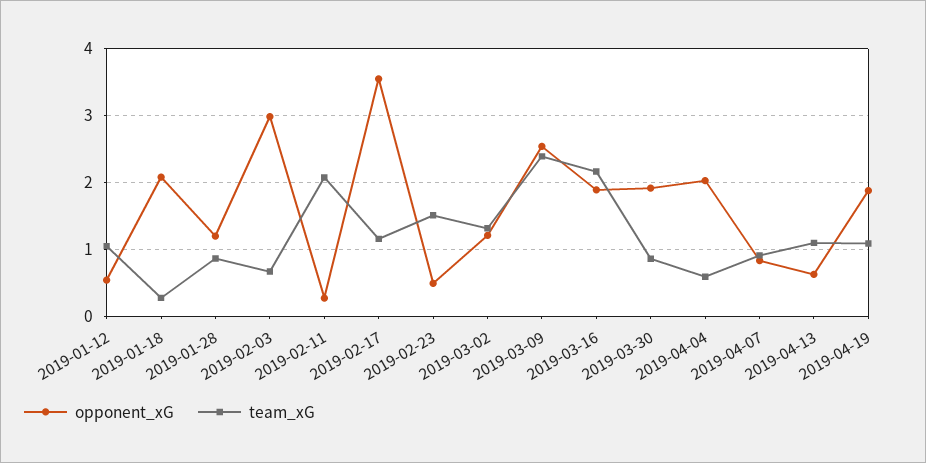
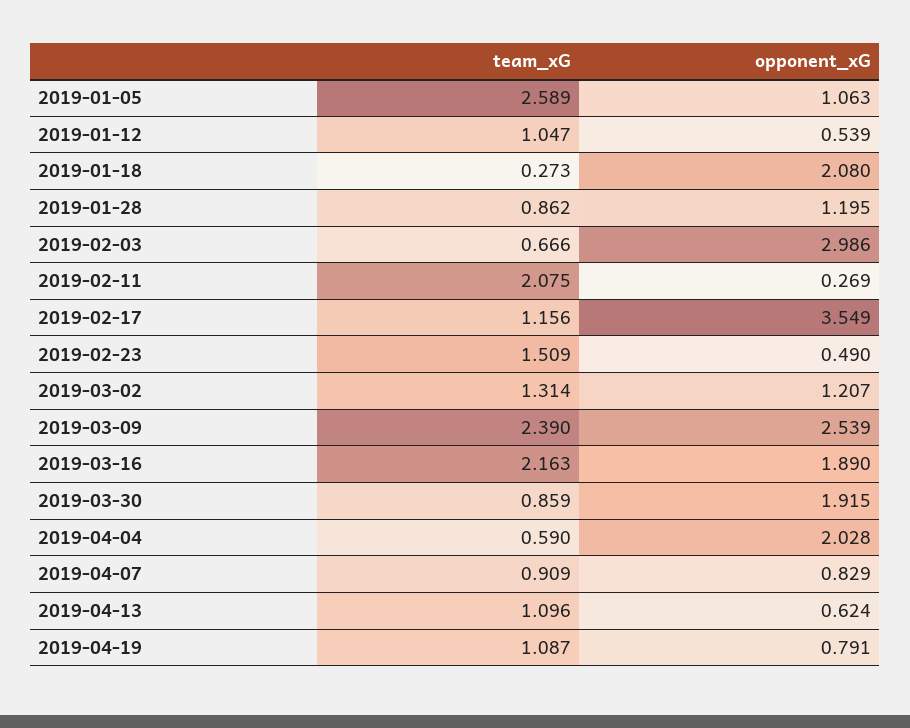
  {
    "opponent_xG": {
      "2019-01-12": 0.539,
      "2019-01-18": 2.08,
      "2019-01-28": 1.195,
      "2019-02-03": 2.986,
      "2019-02-11": 0.269,
      "2019-02-17": 3.549,
      "2019-02-23": 0.49,
      "2019-03-02": 1.207,
      "2019-03-09": 2.539,
      "2019-03-16": 1.89,
      "2019-03-30": 1.915,
      "2019-04-04": 2.028,
      "2019-04-07": 0.829,
      "2019-04-13": 0.624,
-     "2019-04-19": 1.9
+     "2019-04-19": 0.791,
+     "2019-01-05": 1.063
    },
    "team_xG": {
      "2019-01-12": 1.047,
      "2019-01-18": 0.273,
      "2019-01-28": 0.862,
      "2019-02-03": 0.666,
      "2019-02-11": 2.075,
      "2019-02-17": 1.156,
      "2019-02-23": 1.509,
      "2019-03-02": 1.314,
      "2019-03-09": 2.39,
      "2019-03-16": 2.163,
      "2019-03-30": 0.859,
      "2019-04-04": 0.59,
      "2019-04-07": 0.909,
      "2019-04-13": 1.096,
-     "2019-04-19": 1.087
+     "2019-04-19": 1.087,
+     "2019-01-05": 2.589
    }
  }

